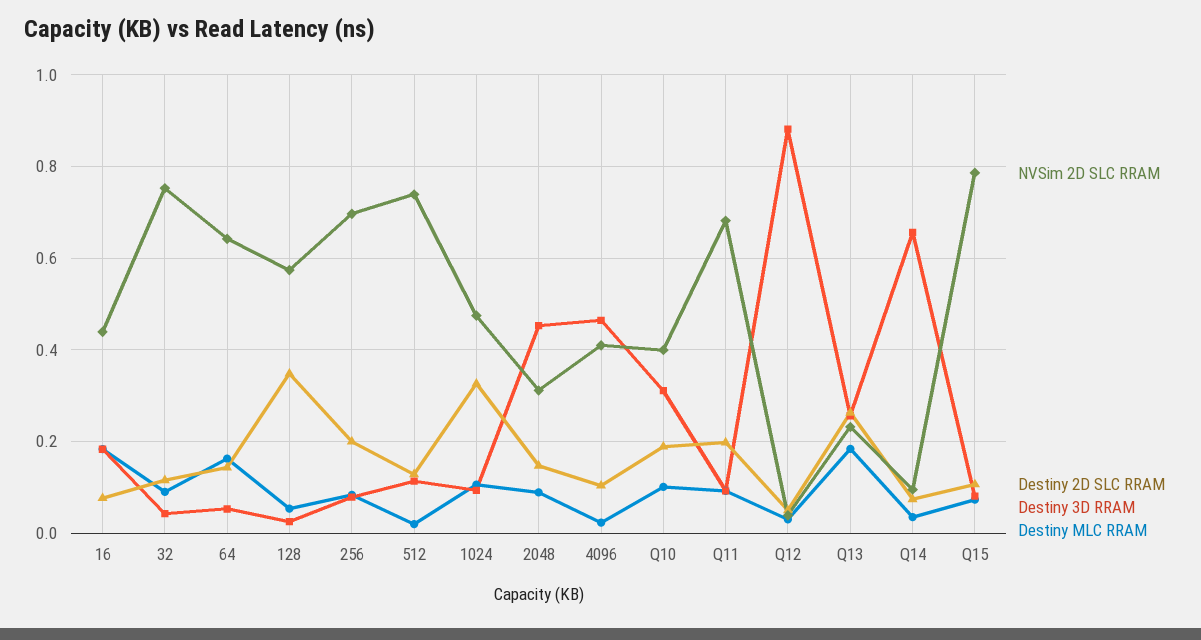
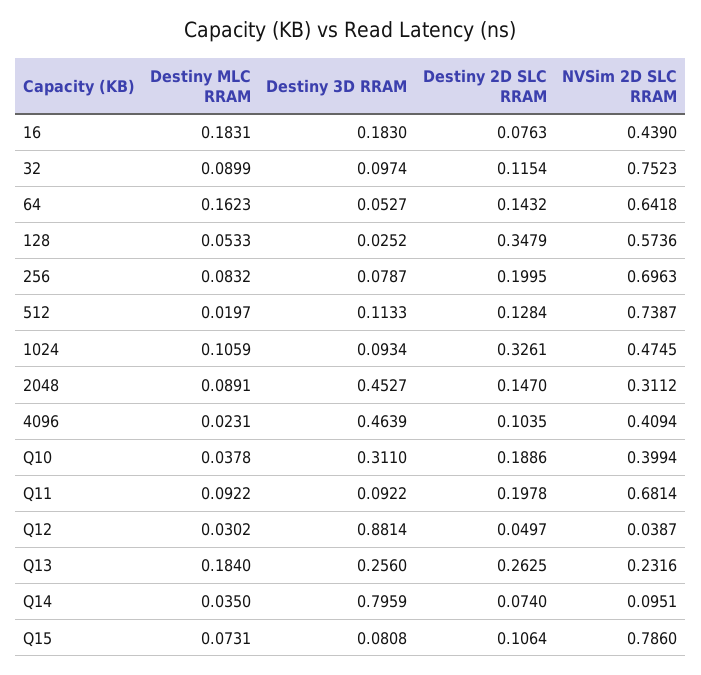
  {
    "NVSim 2D SLC RRAM": {
      "16": 0.439,
      "32": 0.7523,
      "64": 0.6418,
      "128": 0.5736,
      "256": 0.6963,
      "512": 0.7387,
      "1024": 0.4745,
      "2048": 0.3112,
      "4096": 0.4094,
      "Q10": 0.3994,
      "Q11": 0.6814,
      "Q12": 0.0387,
      "Q13": 0.2316,
      "Q14": 0.0951,
      "Q15": 0.786
    },
    "Destiny 2D SLC RRAM": {
      "16": 0.0763,
      "32": 0.1154,
      "64": 0.1432,
      "128": 0.3479,
      "256": 0.1995,
      "512": 0.1284,
      "1024": 0.3261,
      "2048": 0.147,
      "4096": 0.1035,
      "Q10": 0.1886,
      "Q11": 0.1978,
      "Q12": 0.0497,
      "Q13": 0.2625,
      "Q14": 0.074,
      "Q15": 0.1064
    },
    "Destiny 3D RRAM": {
      "16": 0.183,
-     "32": 0.04,
+     "32": 0.0974,
      "64": 0.0527,
      "128": 0.0252,
      "256": 0.0787,
      "512": 0.1133,
      "1024": 0.0934,
      "2048": 0.4527,
      "4096": 0.4639,
      "Q10": 0.311,
      "Q11": 0.0922,
      "Q12": 0.8814,
      "Q13": 0.256,
-     "Q14": 0.66,
+     "Q14": 0.7959,
      "Q15": 0.0808
    },
    "Destiny MLC RRAM": {
      "16": 0.1831,
      "32": 0.0899,
      "64": 0.1623,
      "128": 0.0533,
      "256": 0.0832,
      "512": 0.0197,
      "1024": 0.1059,
      "2048": 0.0891,
      "4096": 0.0231,
-     "Q10": 0.1,
+     "Q10": 0.0378,
      "Q11": 0.0922,
      "Q12": 0.0302,
      "Q13": 0.184,
      "Q14": 0.035,
      "Q15": 0.0731
    }
  }

